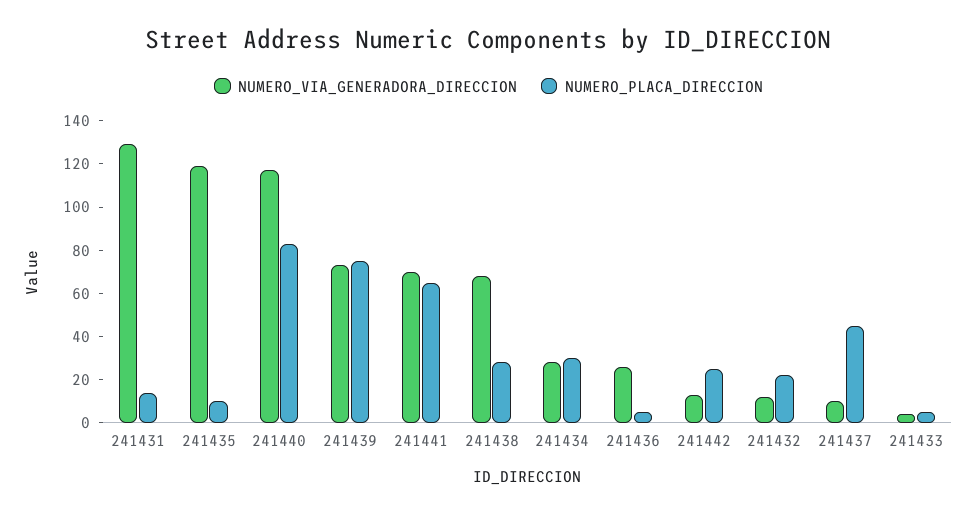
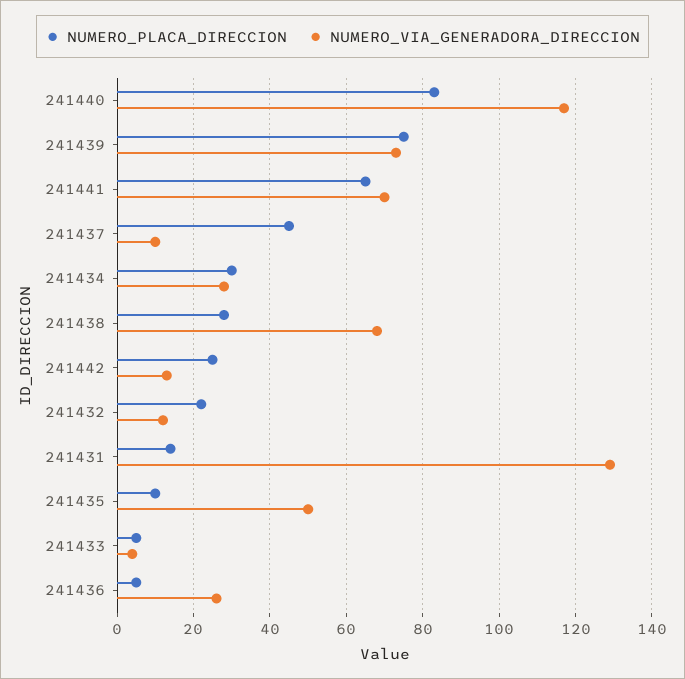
  {
    "NUMERO_VIA_GENERADORA_DIRECCION": {
      "241431": 130,
-     "241435": 120,
+     "241435": 50,
      "241440": 115,
      "241439": 75,
      "241441": 70,
      "241438": 70,
      "241434": 30,
      "241436": 25,
      "241442": 15,
      "241432": 10,
      "241437": 10,
      "241433": 5
    },
    "NUMERO_PLACA_DIRECCION": {
      "241431": 15,
      "241435": 10,
      "241440": 85,
      "241439": 75,
      "241441": 65,
      "241438": 30,
      "241434": 30,
      "241436": 5,
      "241442": 25,
      "241432": 20,
      "241437": 45,
      "241433": 5
    }
  }

